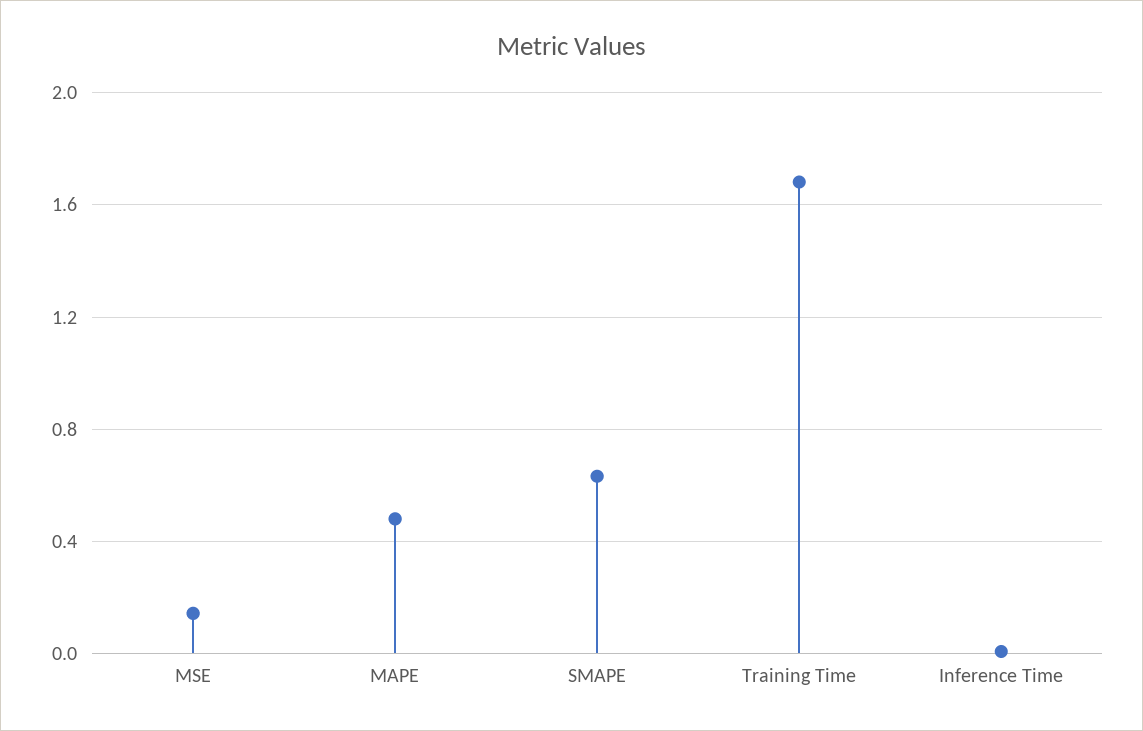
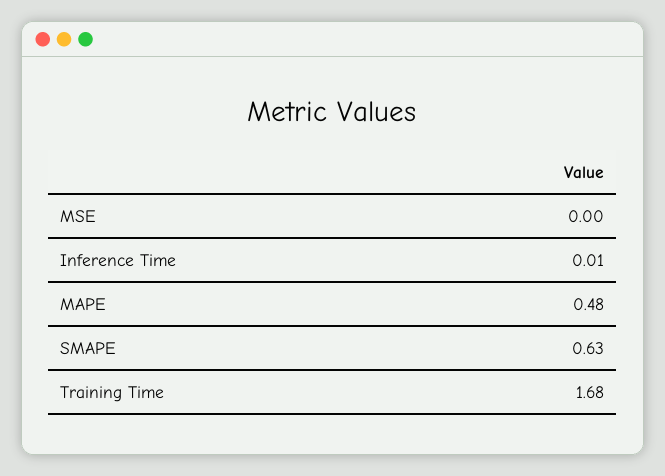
  {
-   "MSE": 0.15,
+   "MSE": 0,
    "MAPE": 0.48,
    "SMAPE": 0.63,
    "Training Time": 1.68,
    "Inference Time": 0.01
  }

